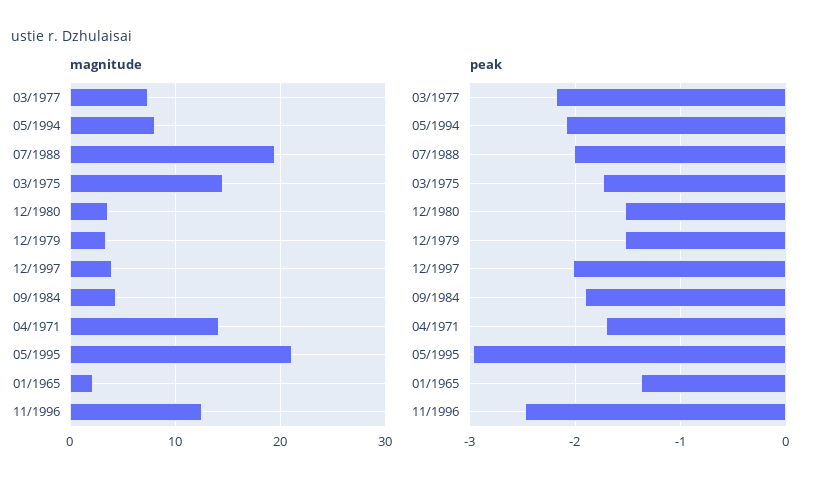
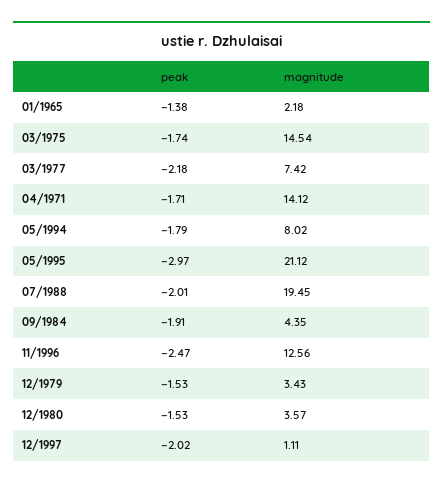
  {
    "magnitude": {
      "03/1977": 7.42,
      "05/1994": 8.02,
      "07/1988": 19.45,
      "03/1975": 14.54,
      "12/1980": 3.57,
      "12/1979": 3.43,
-     "12/1997": 4,
+     "12/1997": 1.11,
      "09/1984": 4.35,
      "04/1971": 14.12,
      "05/1995": 21.12,
      "01/1965": 2.18,
      "11/1996": 12.56
    },
    "peak": {
      "03/1977": -2.18,
-     "05/1994": -2.1,
+     "05/1994": -1.79,
      "07/1988": -2.01,
      "03/1975": -1.74,
      "12/1980": -1.53,
      "12/1979": -1.53,
      "12/1997": -2.02,
      "09/1984": -1.91,
      "04/1971": -1.71,
      "05/1995": -2.97,
      "01/1965": -1.38,
      "11/1996": -2.47
    }
  }

